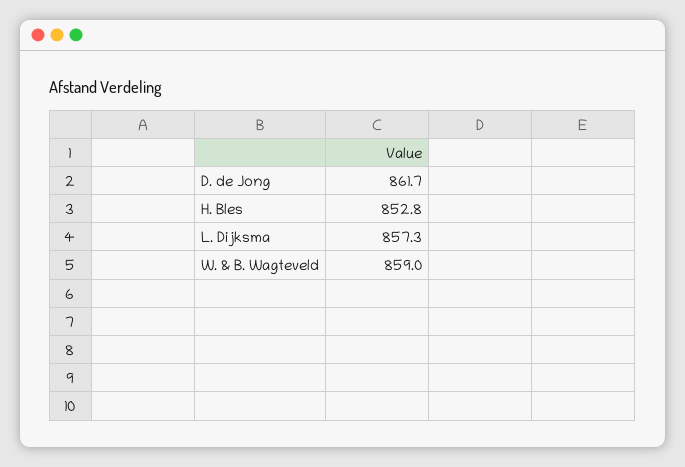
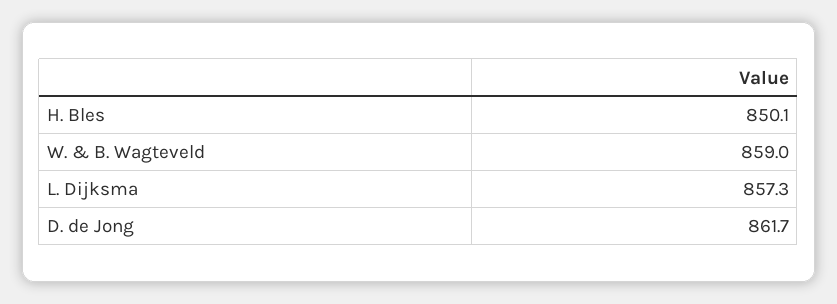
  {
    "D. de Jong": 861.7,
-   "H. Bles": 852.8,
+   "H. Bles": 850.1,
    "L. Dijksma": 857.3,
    "W. & B. Wagteveld": 859
  }

